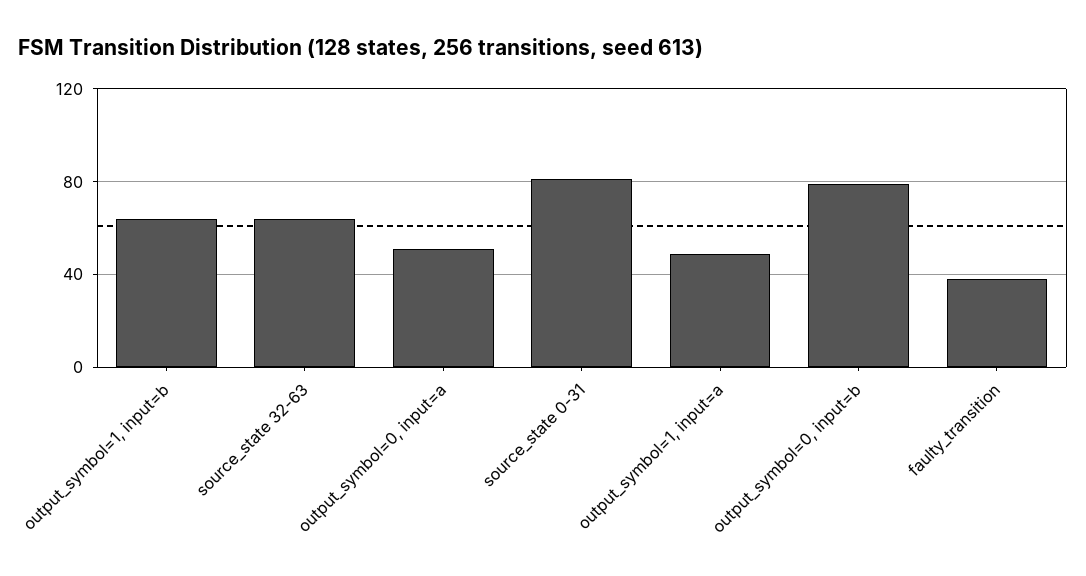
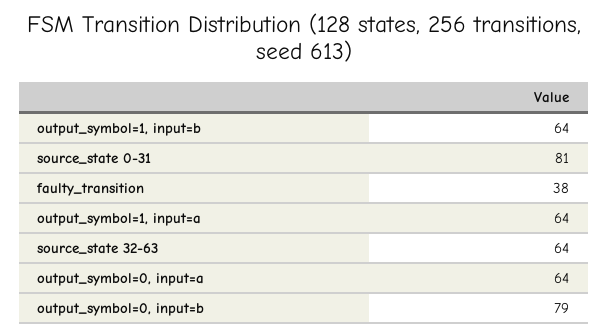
  {
    "output_symbol=1, input=b": 64,
    "source_state 32-63": 64,
-   "output_symbol=0, input=a": 50,
+   "output_symbol=0, input=a": 64,
    "source_state 0-31": 81,
-   "output_symbol=1, input=a": 50,
+   "output_symbol=1, input=a": 64,
    "output_symbol=0, input=b": 79,
    "faulty_transition": 38
  }

